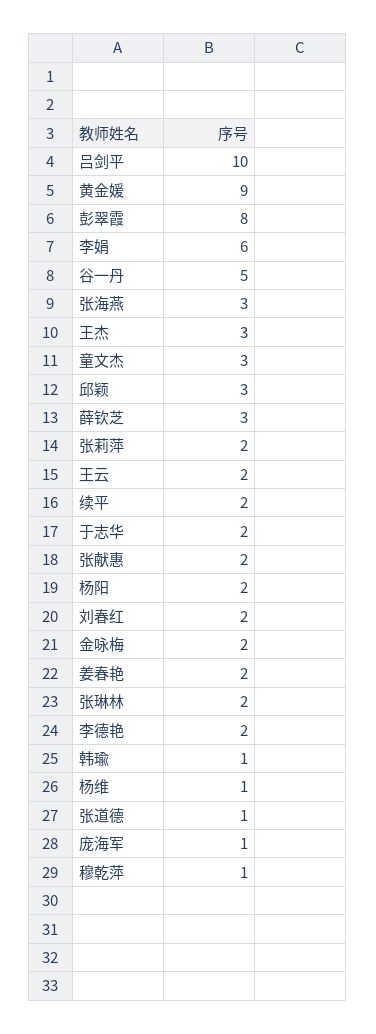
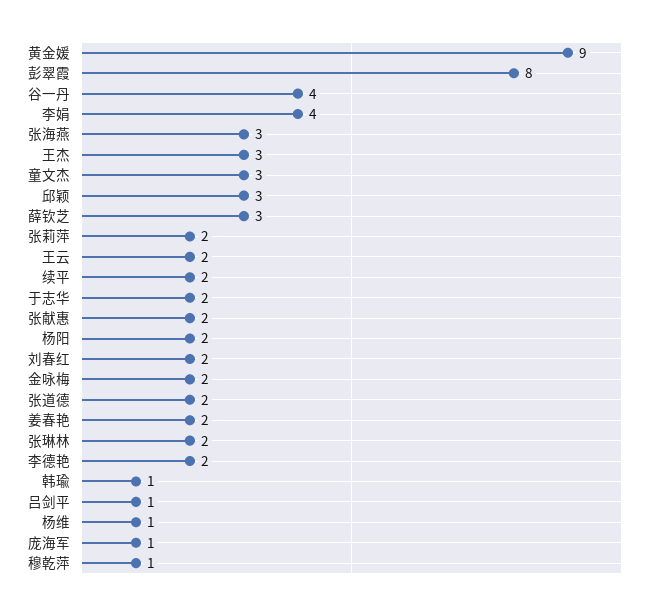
  {
-   "吕剑平": 10,
+   "吕剑平": 1,
    "黄金媛": 9,
    "彭翠霞": 8,
-   "李娟": 6,
+   "李娟": 4,
-   "谷一丹": 5,
+   "谷一丹": 4,
    "张海燕": 3,
    "王杰": 3,
    "童文杰": 3,
    "邱颖": 3,
    "薛钦芝": 3,
    "张莉萍": 2,
    "王云": 2,
    "续平": 2,
    "于志华": 2,
    "张献惠": 2,
    "杨阳": 2,
    "刘春红": 2,
    "金咏梅": 2,
    "姜春艳": 2,
    "张琳林": 2,
    "李德艳": 2,
    "韩瑜": 1,
    "杨维": 1,
-   "张道德": 1,
+   "张道德": 2,
    "庞海军": 1,
    "穆乾萍": 1
  }

